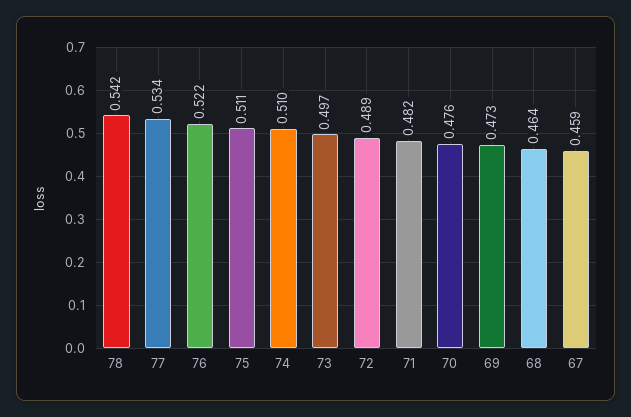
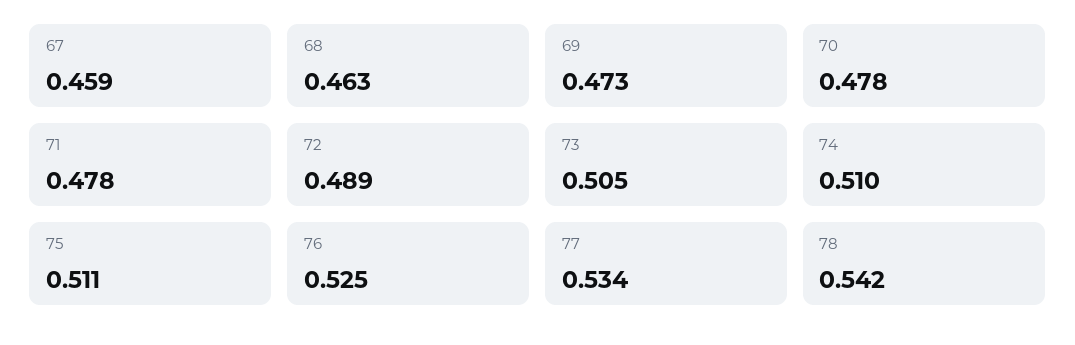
  {
    "78": 0.542,
    "77": 0.534,
-   "76": 0.522,
+   "76": 0.525,
    "75": 0.511,
    "74": 0.51,
-   "73": 0.497,
+   "73": 0.505,
    "72": 0.489,
-   "71": 0.482,
+   "71": 0.478,
-   "70": 0.476,
+   "70": 0.478,
    "69": 0.473,
-   "68": 0.464,
+   "68": 0.463,
    "67": 0.459
  }

